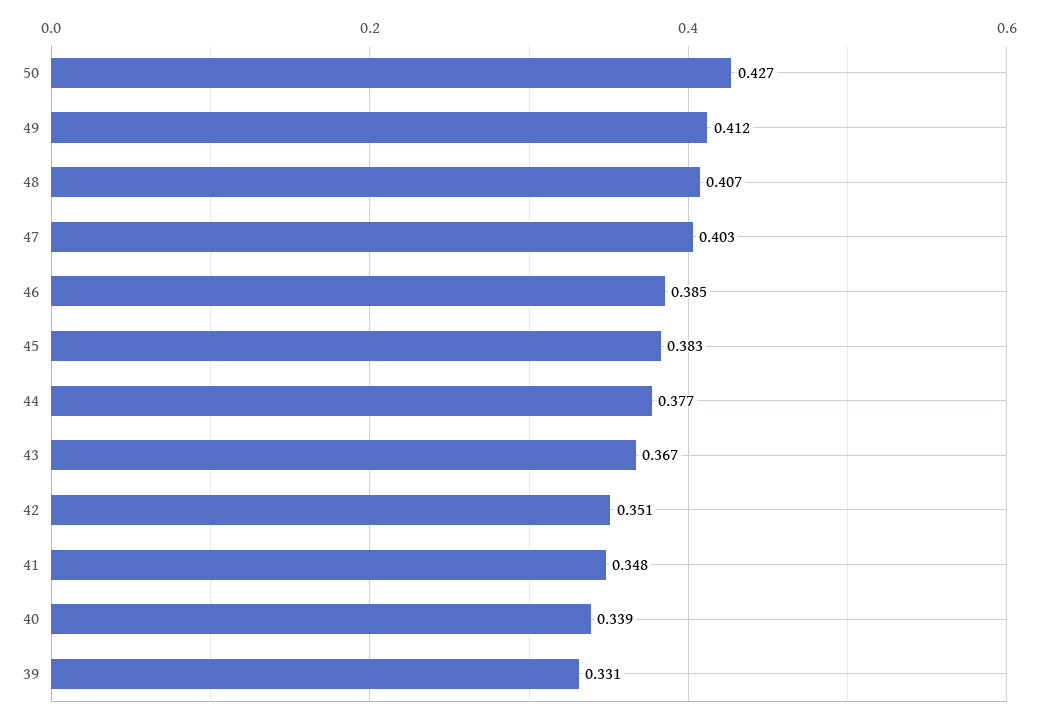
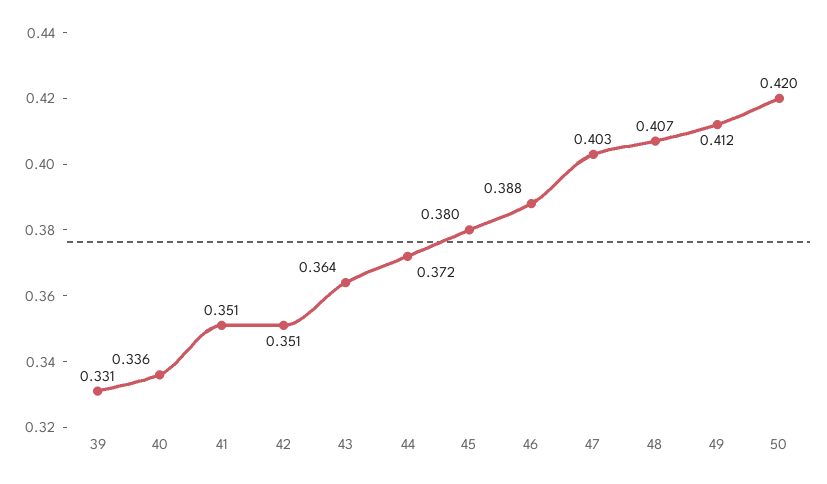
  {
-   "50": 0.427,
+   "50": 0.42,
    "49": 0.412,
    "48": 0.407,
    "47": 0.403,
-   "46": 0.385,
+   "46": 0.388,
-   "45": 0.383,
+   "45": 0.38,
-   "44": 0.377,
+   "44": 0.372,
-   "43": 0.367,
+   "43": 0.364,
    "42": 0.351,
-   "41": 0.348,
+   "41": 0.351,
-   "40": 0.339,
+   "40": 0.336,
    "39": 0.331
  }

